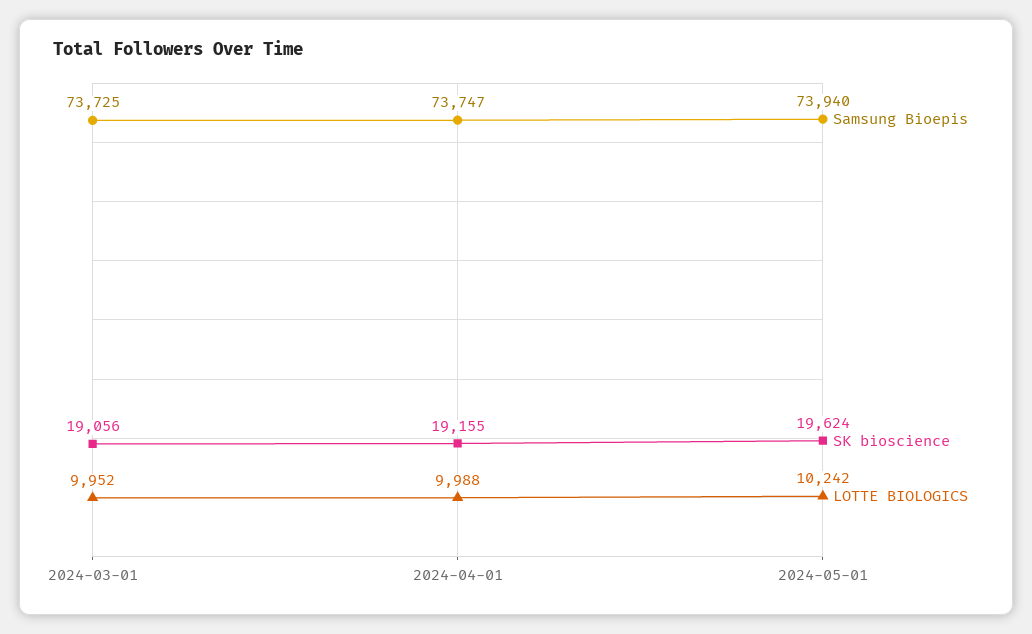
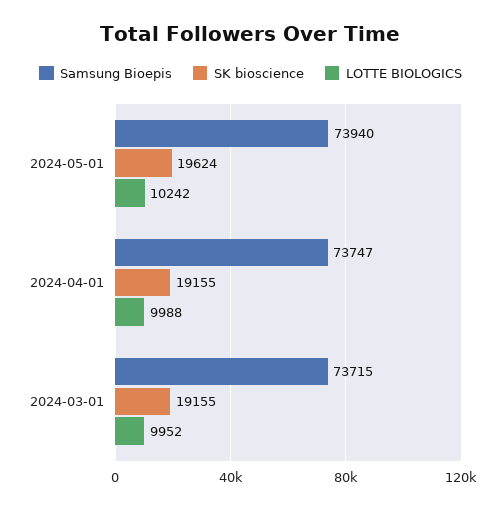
  {
    "Samsung Bioepis": {
-     "2024-03-01": 73725,
+     "2024-03-01": 73715,
      "2024-04-01": 73747,
      "2024-05-01": 73940
    },
    "SK bioscience": {
-     "2024-03-01": 19056,
+     "2024-03-01": 19155,
      "2024-04-01": 19155,
      "2024-05-01": 19624
    },
    "LOTTE BIOLOGICS": {
      "2024-03-01": 9952,
      "2024-04-01": 9988,
      "2024-05-01": 10242
    }
  }

